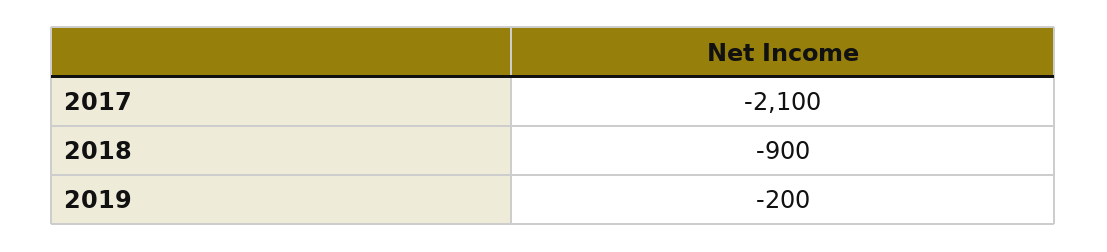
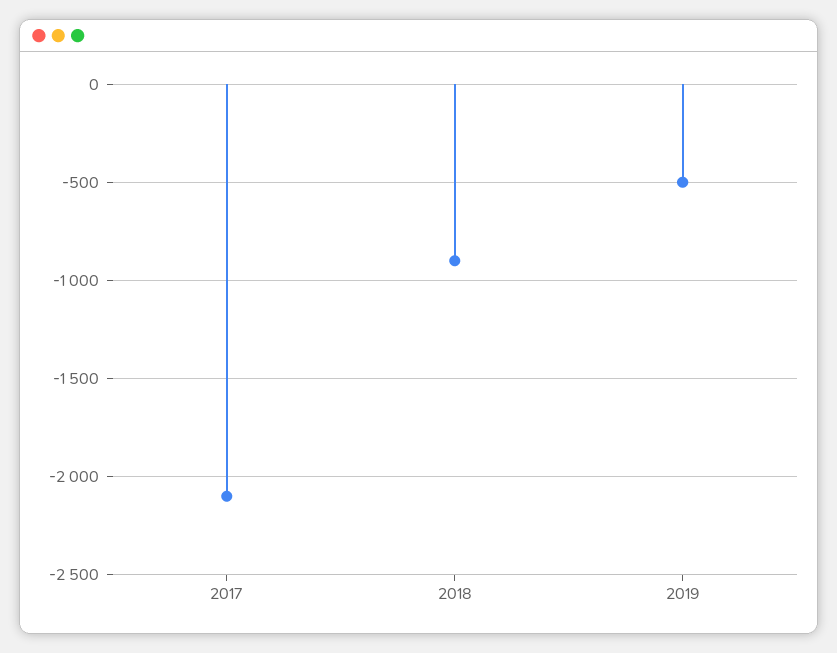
  {
    "2017": -2100,
    "2018": -900,
-   "2019": -200
+   "2019": -500
  }

